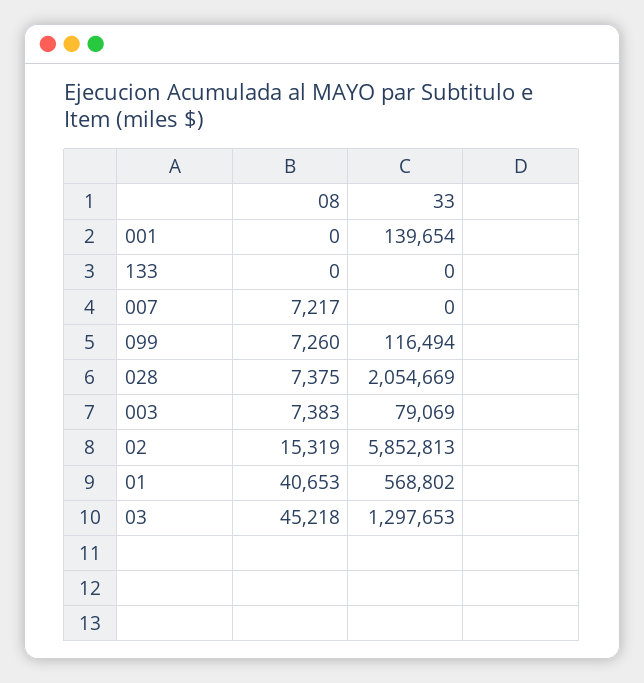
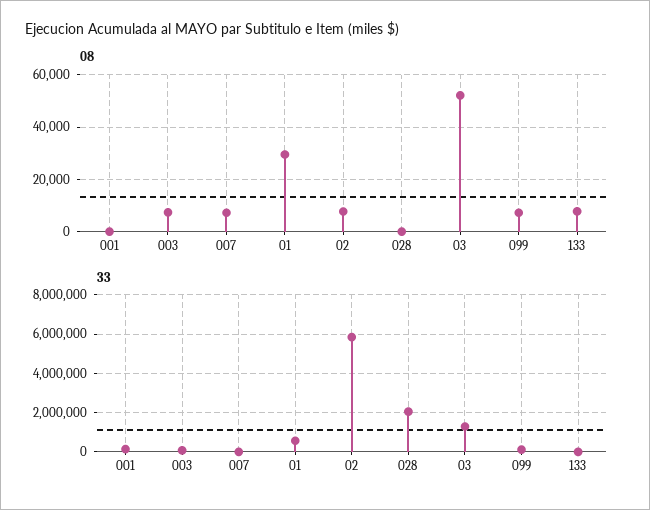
  {
    "08": {
      "001": 0,
-     "133": 0,
+     "133": 7500,
      "007": 7217,
      "099": 7260,
-     "028": 7375,
+     "028": 0,
      "003": 7383,
-     "02": 15319,
+     "02": 7500,
-     "01": 40653,
+     "01": 30000,
-     "03": 45218
+     "03": 52500
    },
    "33": {
      "001": 139654,
      "133": 0,
      "007": 0,
      "099": 116494,
      "028": 2054669,
      "003": 79069,
      "02": 5852813,
      "01": 568802,
      "03": 1297653
    }
  }

